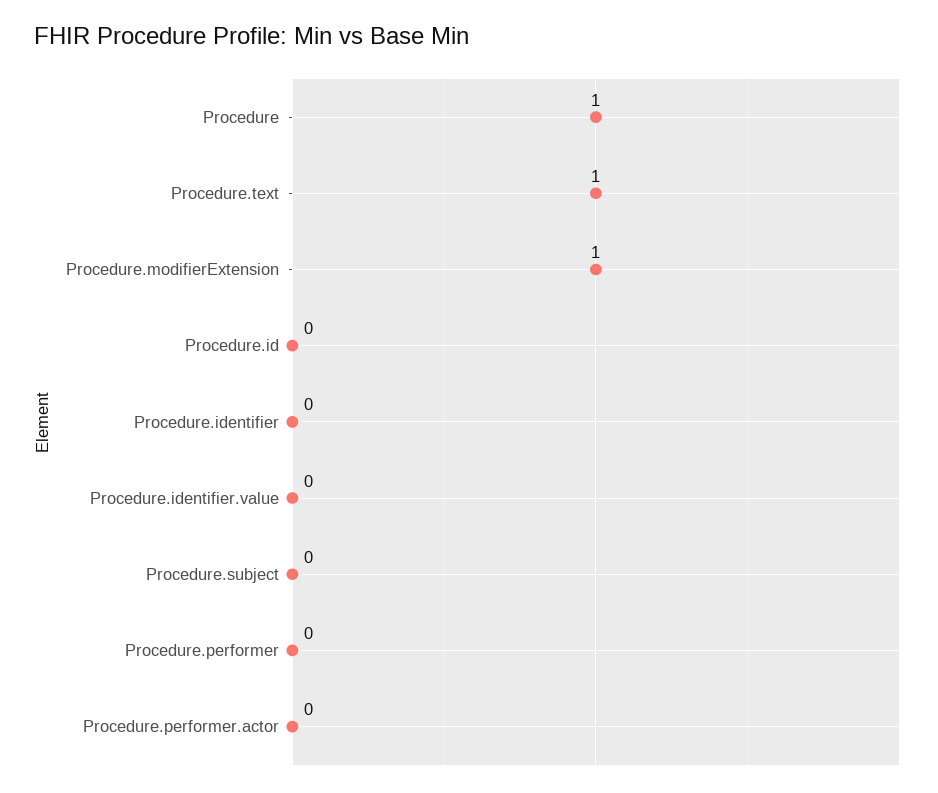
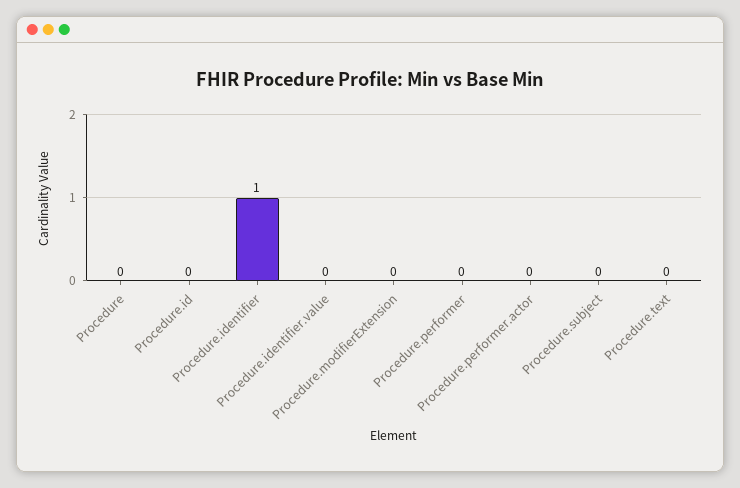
  {
-   "Procedure": 1,
+   "Procedure": 0,
-   "Procedure.text": 1,
+   "Procedure.text": 0,
-   "Procedure.modifierExtension": 1,
+   "Procedure.modifierExtension": 0,
    "Procedure.id": 0,
-   "Procedure.identifier": 0,
+   "Procedure.identifier": 1,
    "Procedure.identifier.value": 0,
    "Procedure.subject": 0,
    "Procedure.performer": 0,
    "Procedure.performer.actor": 0
  }

